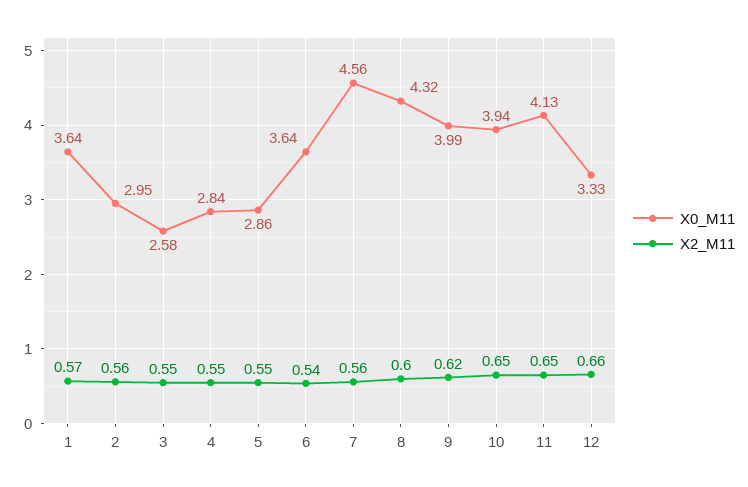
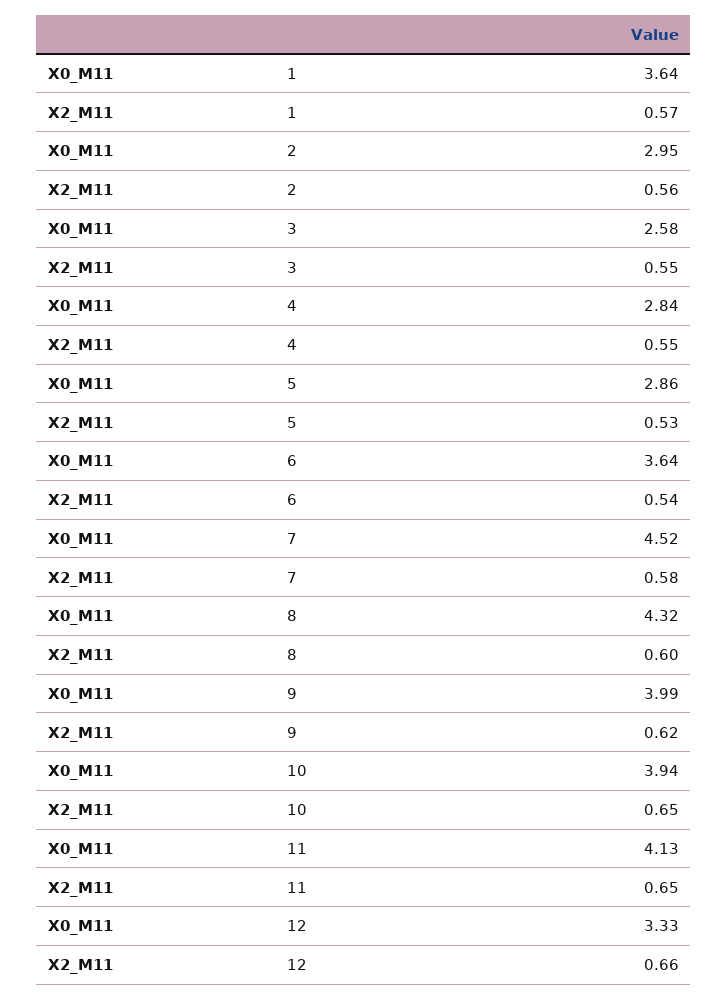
  {
    "X0_M11": {
      "1": 3.64,
      "2": 2.95,
      "3": 2.58,
      "4": 2.84,
      "5": 2.86,
      "6": 3.64,
-     "7": 4.56,
+     "7": 4.52,
      "8": 4.32,
      "9": 3.99,
      "10": 3.94,
      "11": 4.13,
      "12": 3.33
    },
    "X2_M11": {
      "1": 0.57,
      "2": 0.56,
      "3": 0.55,
      "4": 0.55,
-     "5": 0.55,
+     "5": 0.53,
      "6": 0.54,
-     "7": 0.56,
+     "7": 0.58,
      "8": 0.6,
      "9": 0.62,
      "10": 0.65,
      "11": 0.65,
      "12": 0.66
    }
  }

